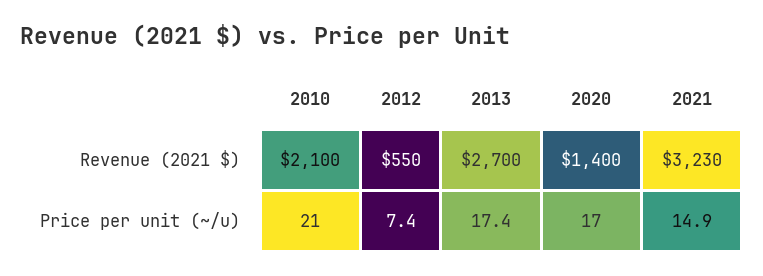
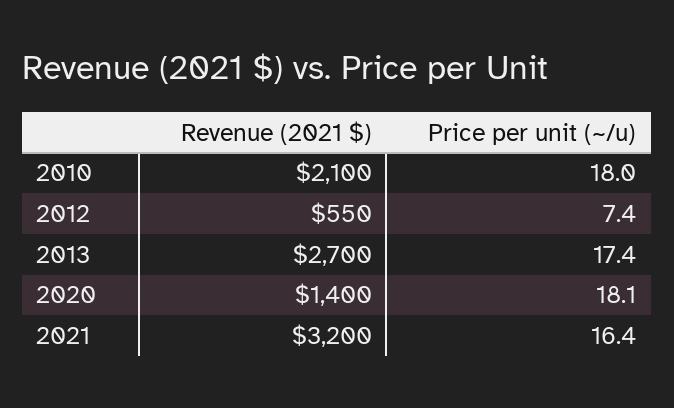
  {
    "2010": {
      "Revenue (2021 $)": 2100,
-     "Price per unit (~/u)": 21
+     "Price per unit (~/u)": 18
    },
    "2012": {
      "Revenue (2021 $)": 550,
      "Price per unit (~/u)": 7.4
    },
    "2013": {
      "Revenue (2021 $)": 2700,
      "Price per unit (~/u)": 17.4
    },
    "2020": {
      "Revenue (2021 $)": 1400,
-     "Price per unit (~/u)": 17
+     "Price per unit (~/u)": 18.1
    },
    "2021": {
-     "Revenue (2021 $)": 3230,
+     "Revenue (2021 $)": 3200,
-     "Price per unit (~/u)": 14.9
+     "Price per unit (~/u)": 16.4
    }
  }

